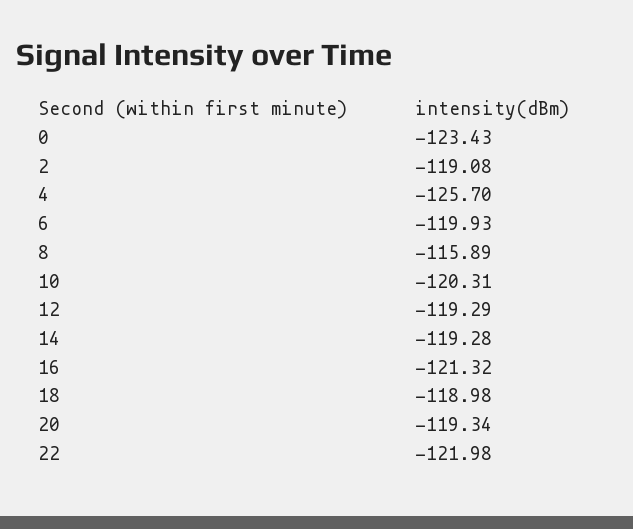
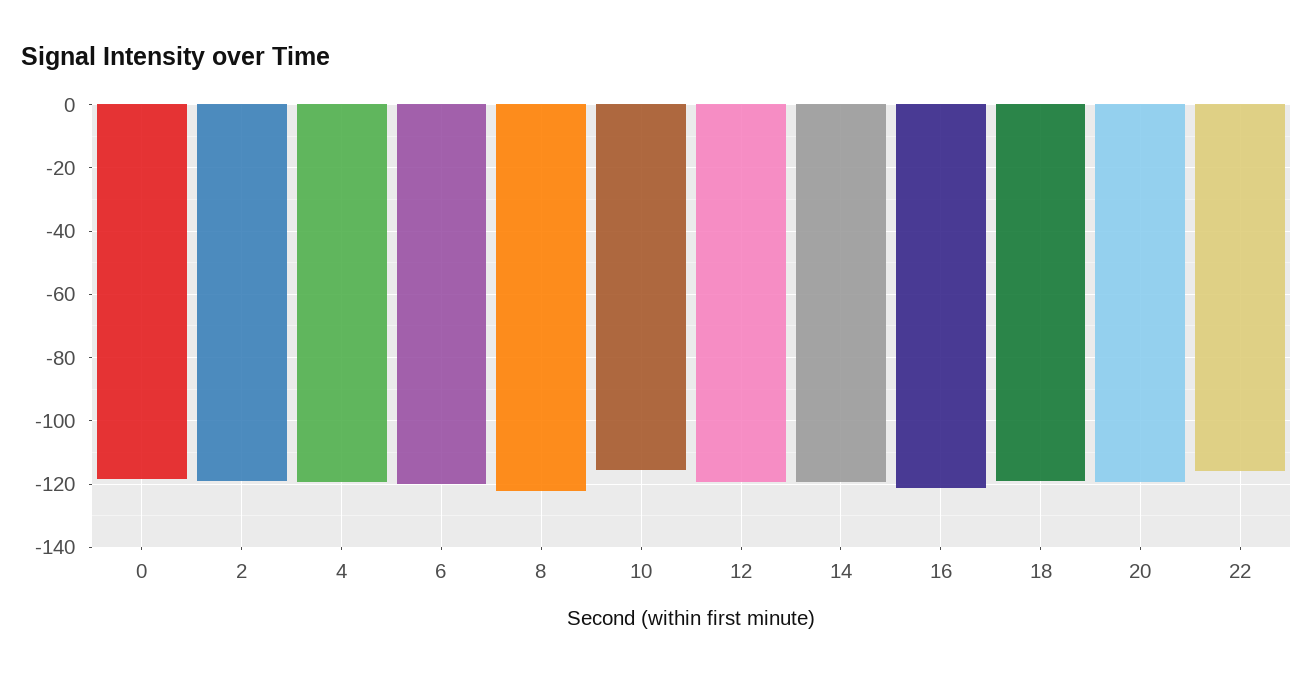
  {
-   "0": -123.43,
+   "0": -118,
    "2": -119.08,
-   "4": -125.7,
+   "4": -120,
    "6": -119.93,
-   "8": -115.89,
+   "8": -122,
-   "10": -120.31,
+   "10": -116,
    "12": -119.29,
    "14": -119.28,
    "16": -121.32,
    "18": -118.98,
    "20": -119.34,
-   "22": -121.98
+   "22": -116
  }

